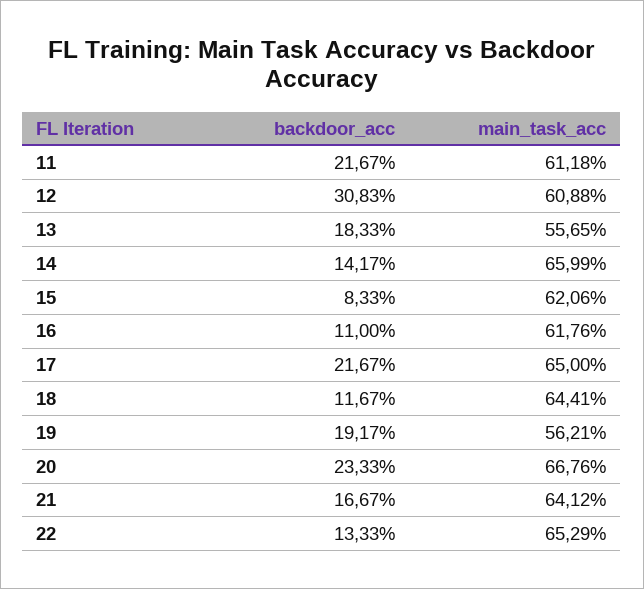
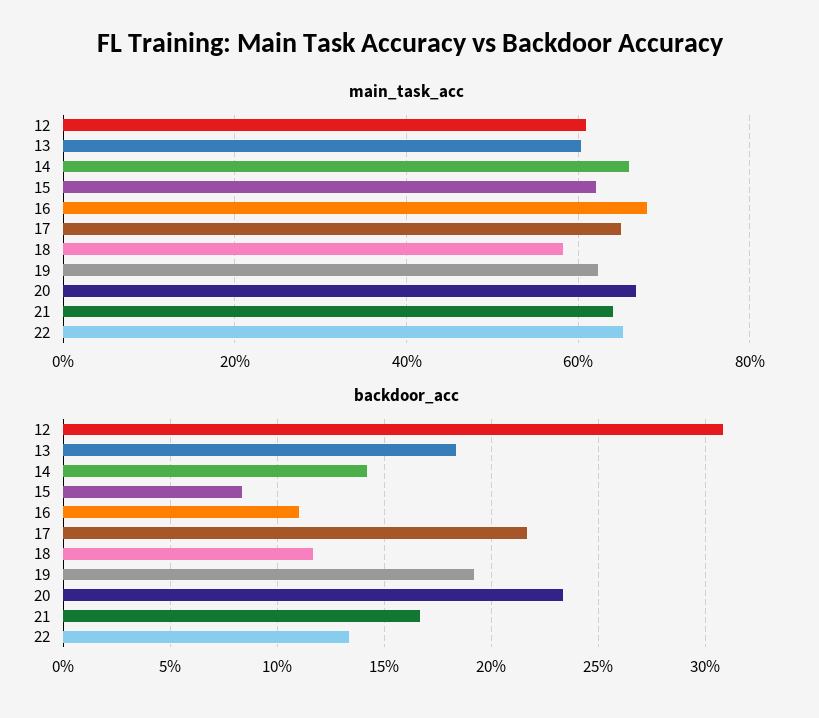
  {
    "backdoor_acc": {
-     "11": 21.67,
      "12": 30.83,
      "13": 18.33,
      "14": 14.17,
      "15": 8.33,
      "16": 11,
      "17": 21.67,
      "18": 11.67,
      "19": 19.17,
      "20": 23.33,
      "21": 16.67,
      "22": 13.33
    },
    "main_task_acc": {
-     "11": 61.18,
      "12": 60.88,
-     "13": 55.65,
+     "13": 60,
      "14": 65.99,
      "15": 62.06,
-     "16": 61.76,
+     "16": 68,
      "17": 65,
-     "18": 64.41,
+     "18": 58,
-     "19": 56.21,
+     "19": 62,
      "20": 66.76,
      "21": 64.12,
      "22": 65.29
    }
  }

